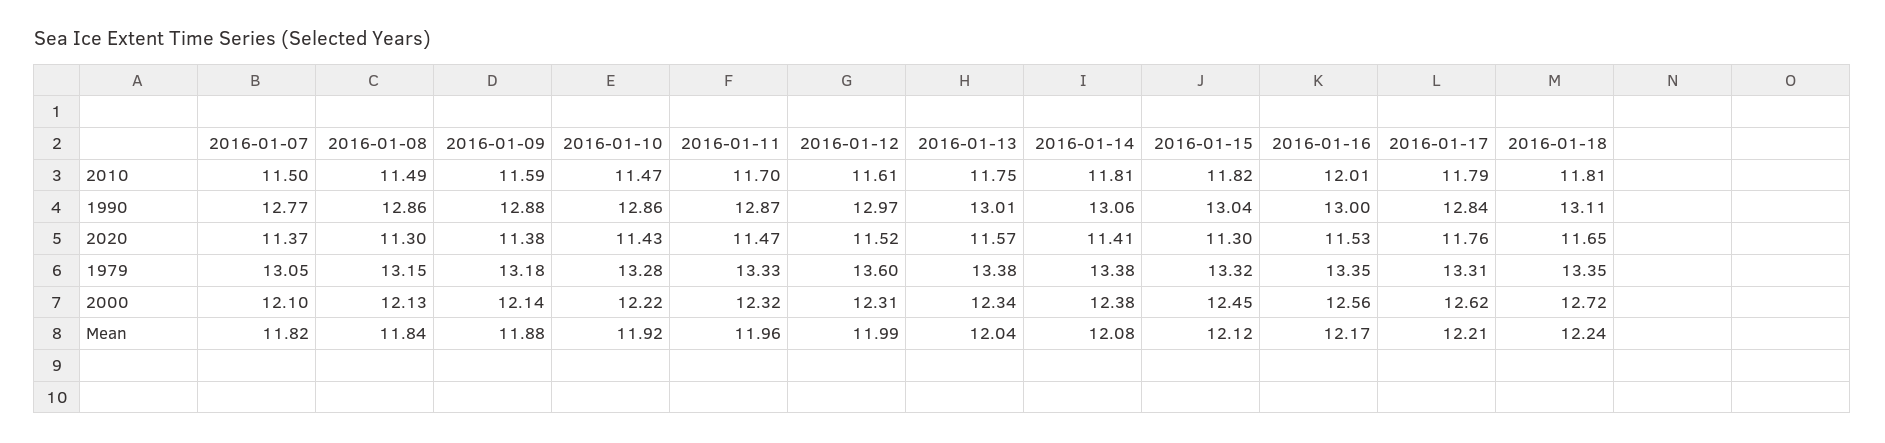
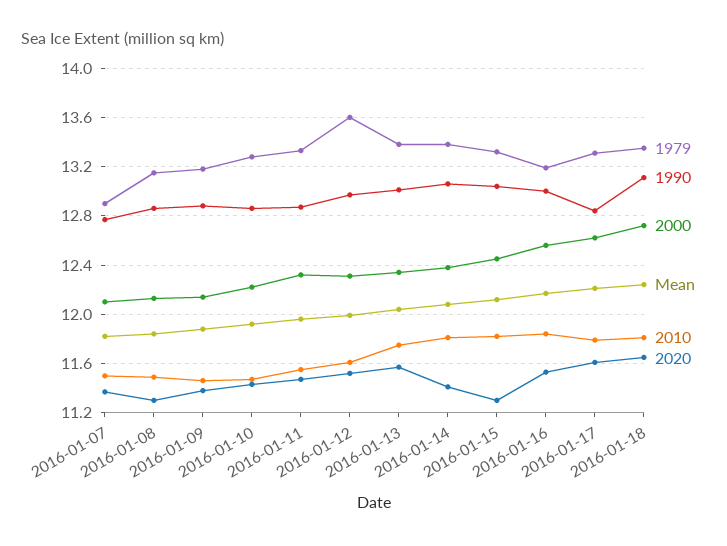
  {
    "2010": {
      "2016-01-07": 11.5,
      "2016-01-08": 11.49,
-     "2016-01-09": 11.59,
+     "2016-01-09": 11.45,
      "2016-01-10": 11.47,
-     "2016-01-11": 11.7,
+     "2016-01-11": 11.55,
      "2016-01-12": 11.61,
      "2016-01-13": 11.75,
      "2016-01-14": 11.81,
      "2016-01-15": 11.82,
-     "2016-01-16": 12.01,
+     "2016-01-16": 11.85,
      "2016-01-17": 11.79,
      "2016-01-18": 11.81
    },
    "1990": {
      "2016-01-07": 12.77,
      "2016-01-08": 12.86,
      "2016-01-09": 12.88,
      "2016-01-10": 12.86,
      "2016-01-11": 12.87,
      "2016-01-12": 12.97,
      "2016-01-13": 13.01,
      "2016-01-14": 13.06,
      "2016-01-15": 13.04,
      "2016-01-16": 13,
      "2016-01-17": 12.84,
      "2016-01-18": 13.11
    },
    "2020": {
      "2016-01-07": 11.37,
      "2016-01-08": 11.3,
      "2016-01-09": 11.38,
      "2016-01-10": 11.43,
      "2016-01-11": 11.47,
      "2016-01-12": 11.52,
      "2016-01-13": 11.57,
      "2016-01-14": 11.41,
      "2016-01-15": 11.3,
      "2016-01-16": 11.53,
-     "2016-01-17": 11.76,
+     "2016-01-17": 11.6,
      "2016-01-18": 11.65
    },
    "1979": {
-     "2016-01-07": 13.05,
+     "2016-01-07": 12.9,
      "2016-01-08": 13.15,
      "2016-01-09": 13.18,
      "2016-01-10": 13.28,
      "2016-01-11": 13.33,
      "2016-01-12": 13.6,
      "2016-01-13": 13.38,
      "2016-01-14": 13.38,
      "2016-01-15": 13.32,
-     "2016-01-16": 13.35,
+     "2016-01-16": 13.2,
      "2016-01-17": 13.31,
      "2016-01-18": 13.35
    },
    "2000": {
      "2016-01-07": 12.1,
      "2016-01-08": 12.13,
      "2016-01-09": 12.14,
      "2016-01-10": 12.22,
      "2016-01-11": 12.32,
      "2016-01-12": 12.31,
      "2016-01-13": 12.34,
      "2016-01-14": 12.38,
      "2016-01-15": 12.45,
      "2016-01-16": 12.56,
      "2016-01-17": 12.62,
      "2016-01-18": 12.72
    },
    "Mean": {
      "2016-01-07": 11.82,
      "2016-01-08": 11.84,
      "2016-01-09": 11.88,
      "2016-01-10": 11.92,
      "2016-01-11": 11.96,
      "2016-01-12": 11.99,
      "2016-01-13": 12.04,
      "2016-01-14": 12.08,
      "2016-01-15": 12.12,
      "2016-01-16": 12.17,
      "2016-01-17": 12.21,
      "2016-01-18": 12.24
    }
  }

